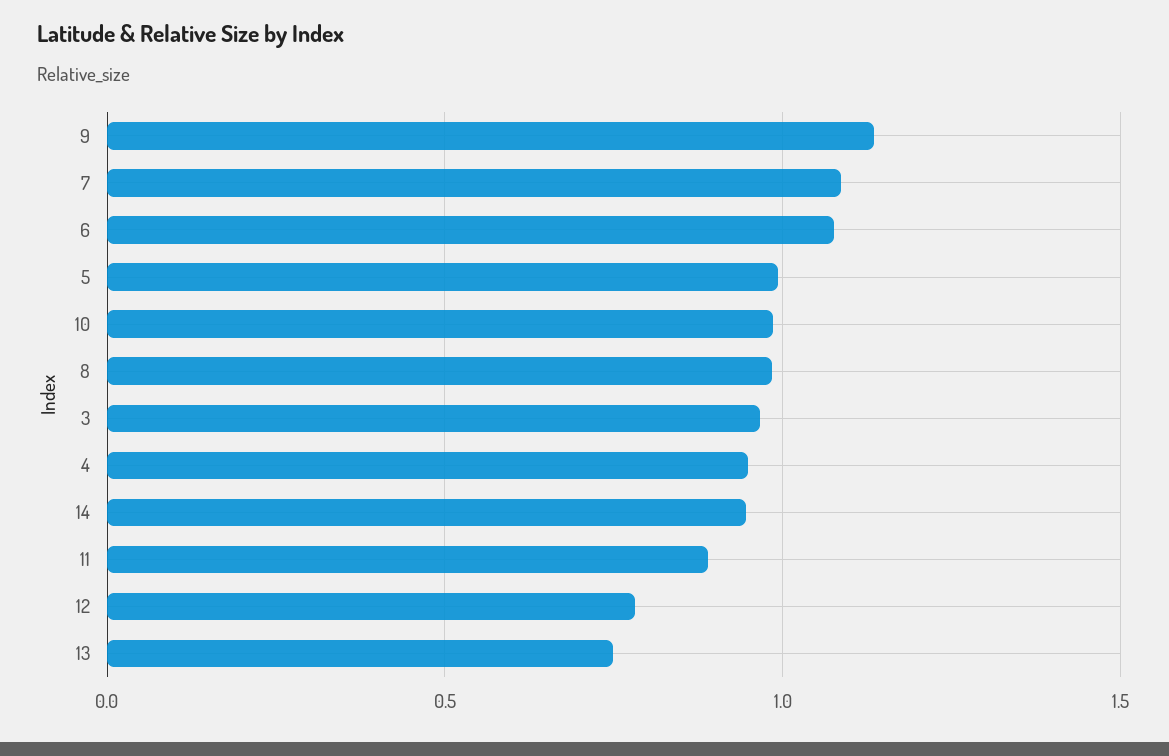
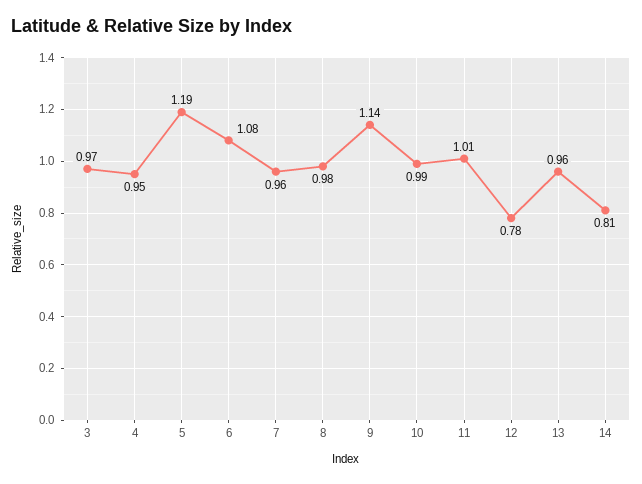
  {
    "9": 1.14,
-   "7": 1.1,
+   "7": 0.96,
    "6": 1.08,
-   "5": 1,
+   "5": 1.19,
    "10": 0.99,
    "8": 0.98,
    "3": 0.97,
    "4": 0.95,
-   "14": 0.95,
+   "14": 0.81,
-   "11": 0.9,
+   "11": 1.01,
    "12": 0.78,
-   "13": 0.75
+   "13": 0.96
  }

